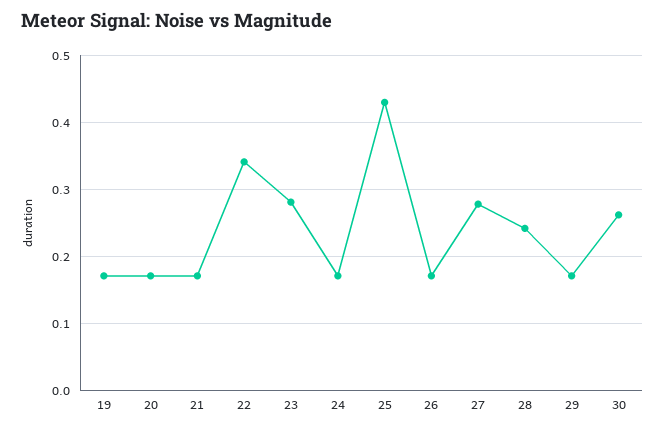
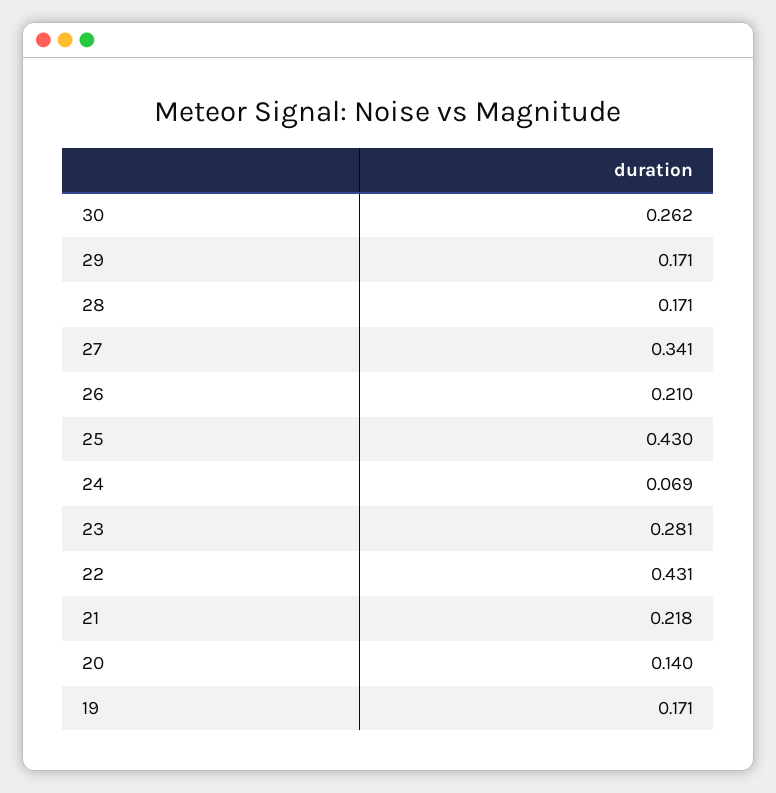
  {
    "19": 0.171,
-   "20": 0.17,
+   "20": 0.14,
-   "21": 0.17,
+   "21": 0.218,
-   "22": 0.34,
+   "22": 0.431,
    "23": 0.281,
-   "24": 0.17,
+   "24": 0.069,
    "25": 0.43,
-   "26": 0.17,
+   "26": 0.21,
-   "27": 0.28,
+   "27": 0.341,
-   "28": 0.24,
+   "28": 0.171,
    "29": 0.171,
    "30": 0.262
  }

